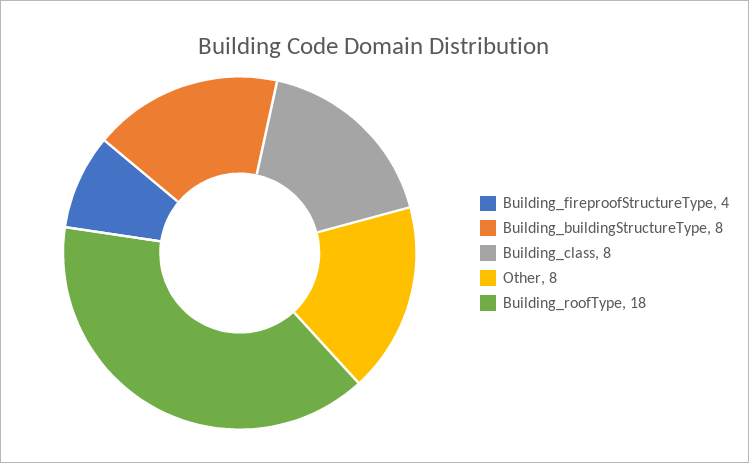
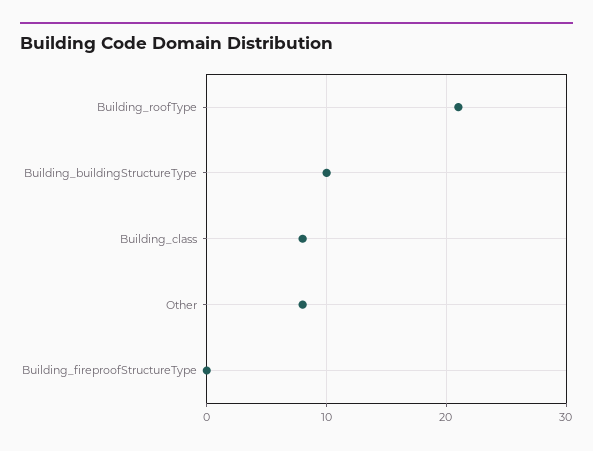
  {
-   "Building_fireproofStructureType": 4,
+   "Building_fireproofStructureType": 0,
-   "Building_buildingStructureType": 8,
+   "Building_buildingStructureType": 10,
    "Building_class": 8,
    "Other": 8,
-   "Building_roofType": 18
+   "Building_roofType": 21
  }

